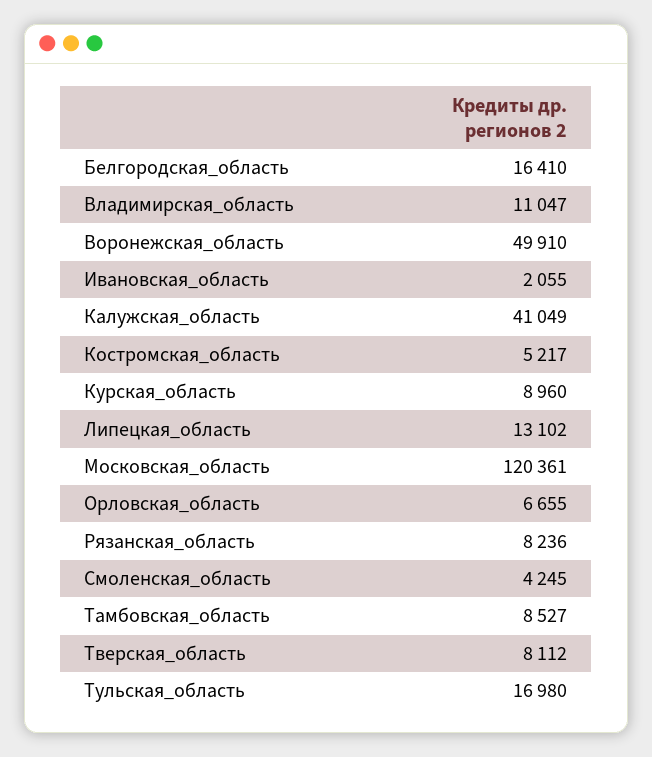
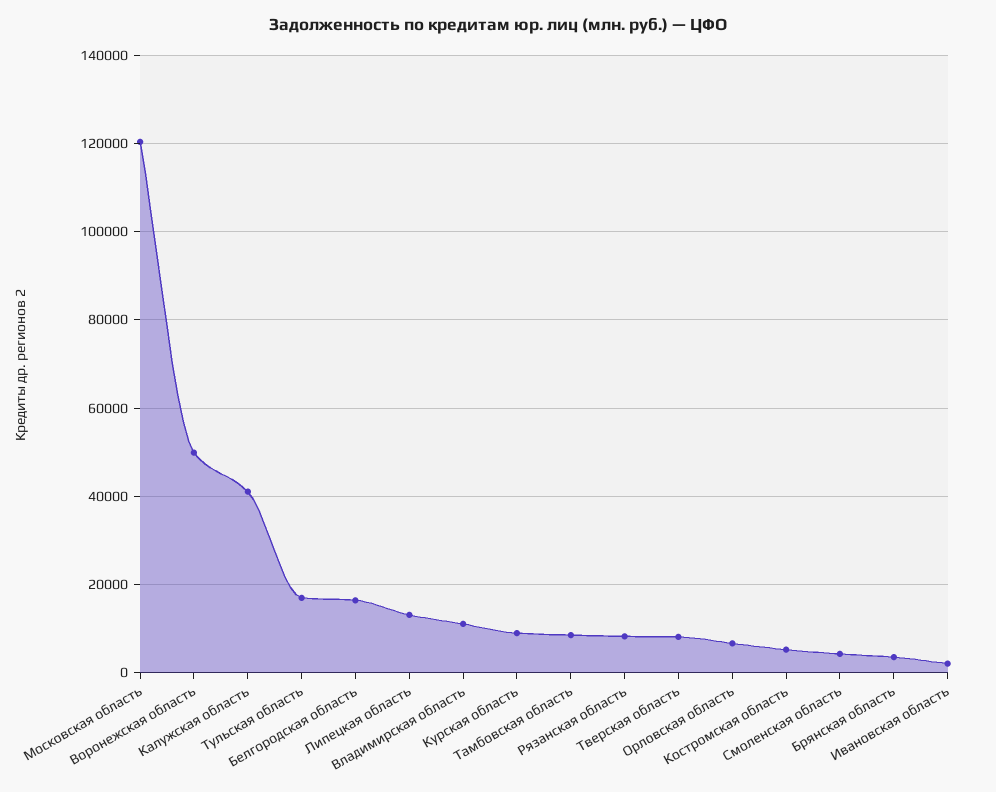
  {
    "Белгородская_область": 16410,
    "Владимирская_область": 11047,
    "Воронежская_область": 49910,
    "Ивановская_область": 2055,
    "Калужская_область": 41049,
    "Костромская_область": 5217,
    "Курская_область": 8960,
    "Липецкая_область": 13102,
    "Московская_область": 120361,
    "Орловская_область": 6655,
    "Рязанская_область": 8236,
    "Смоленская_область": 4245,
    "Тамбовская_область": 8527,
    "Тверская_область": 8112,
-   "Тульская_область": 16980
+   "Тульская_область": 16980,
+   "Брянская область": 4000
  }

